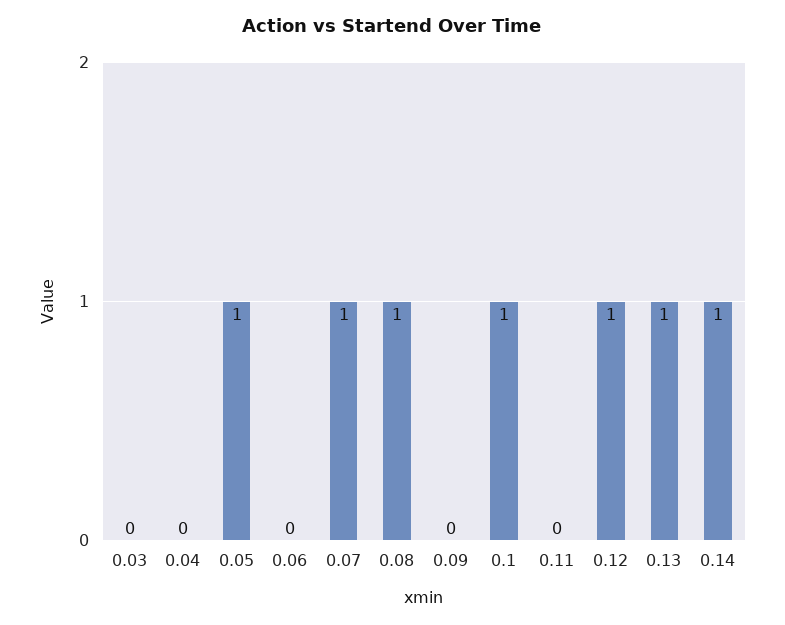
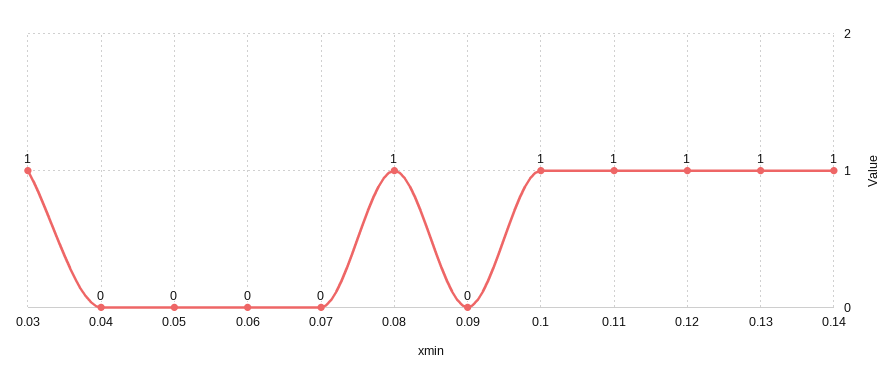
  {
-   "0.03": 0,
+   "0.03": 1,
    "0.04": 0,
-   "0.05": 1,
+   "0.05": 0,
    "0.06": 0,
-   "0.07": 1,
+   "0.07": 0,
    "0.08": 1,
    "0.09": 0,
    "0.1": 1,
-   "0.11": 0,
+   "0.11": 1,
    "0.12": 1,
    "0.13": 1,
    "0.14": 1
  }

